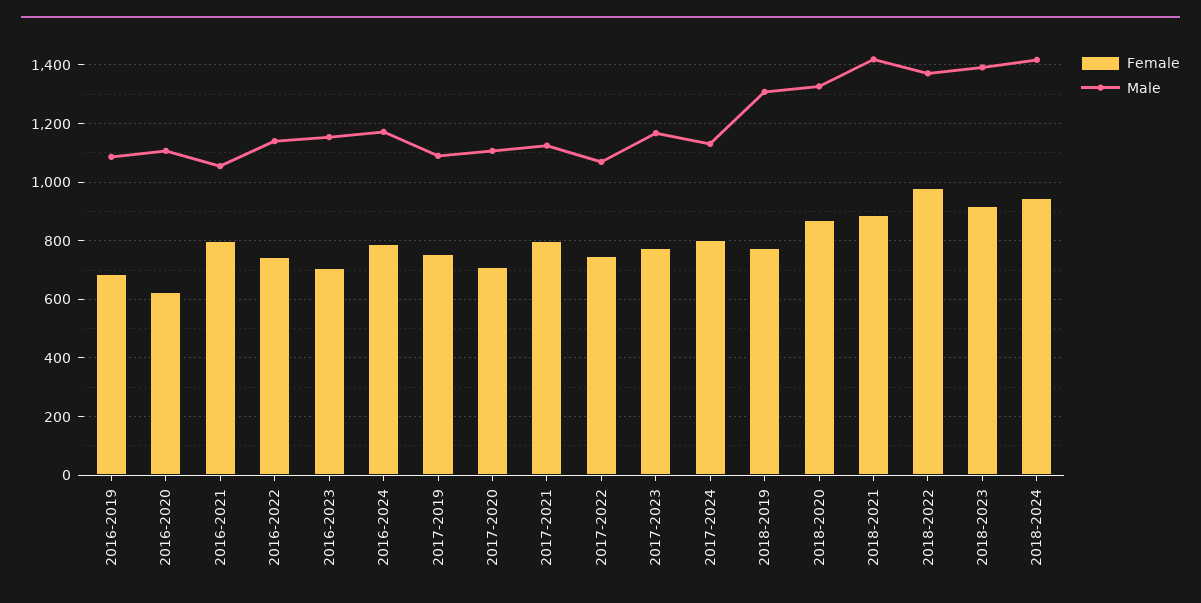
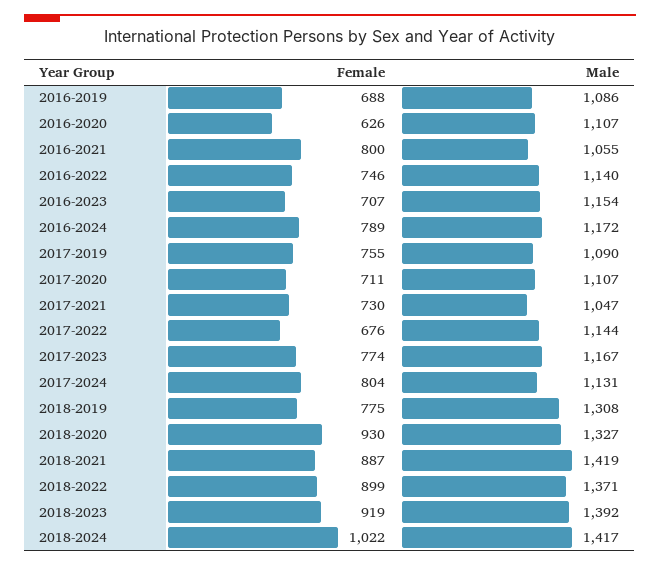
  {
    "Female": {
      "2016-2019": 688,
      "2016-2020": 626,
      "2016-2021": 800,
      "2016-2022": 746,
      "2016-2023": 707,
      "2016-2024": 789,
      "2017-2019": 755,
      "2017-2020": 711,
-     "2017-2021": 800,
+     "2017-2021": 730,
-     "2017-2022": 750,
+     "2017-2022": 676,
      "2017-2023": 774,
      "2017-2024": 804,
      "2018-2019": 775,
-     "2018-2020": 875,
+     "2018-2020": 930,
      "2018-2021": 887,
-     "2018-2022": 975,
+     "2018-2022": 899,
      "2018-2023": 919,
-     "2018-2024": 950
+     "2018-2024": 1022
    },
    "Male": {
      "2016-2019": 1086,
      "2016-2020": 1107,
      "2016-2021": 1055,
      "2016-2022": 1140,
      "2016-2023": 1154,
      "2016-2024": 1172,
      "2017-2019": 1090,
      "2017-2020": 1107,
-     "2017-2021": 1125,
+     "2017-2021": 1047,
-     "2017-2022": 1075,
+     "2017-2022": 1144,
      "2017-2023": 1167,
      "2017-2024": 1131,
      "2018-2019": 1308,
      "2018-2020": 1327,
      "2018-2021": 1419,
      "2018-2022": 1371,
      "2018-2023": 1392,
      "2018-2024": 1417
    }
  }

